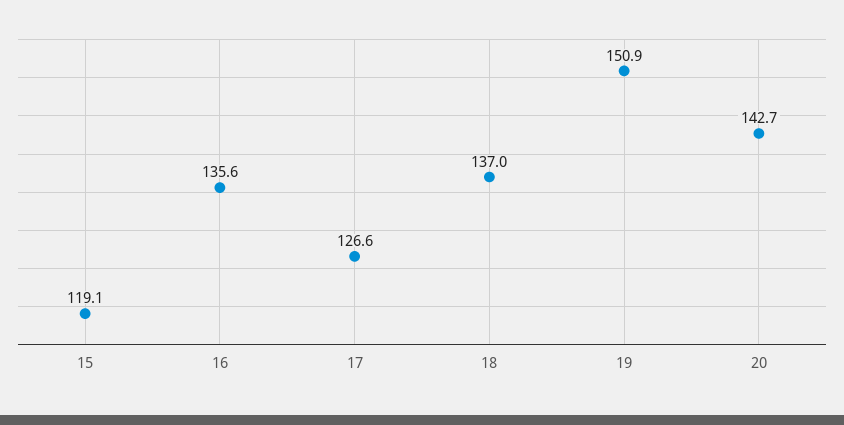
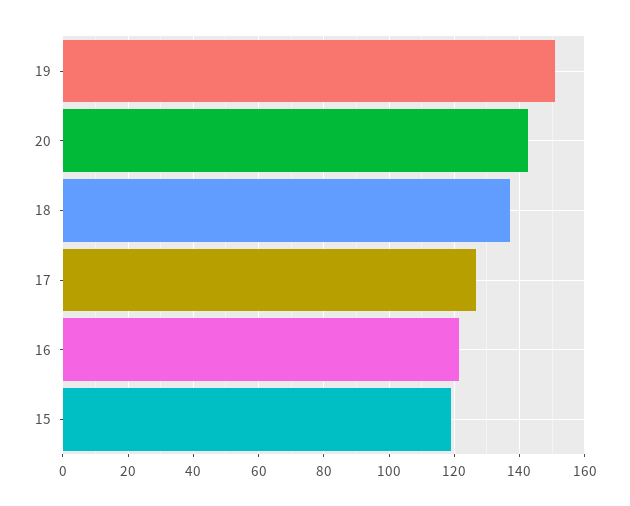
  {
    "15": 119.1,
-   "16": 135.6,
+   "16": 122,
    "17": 126.6,
    "18": 137,
    "19": 150.9,
    "20": 142.7
  }

